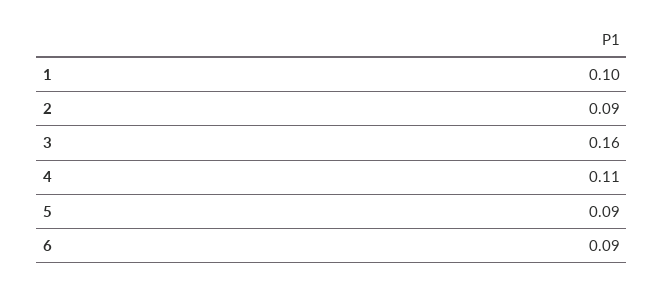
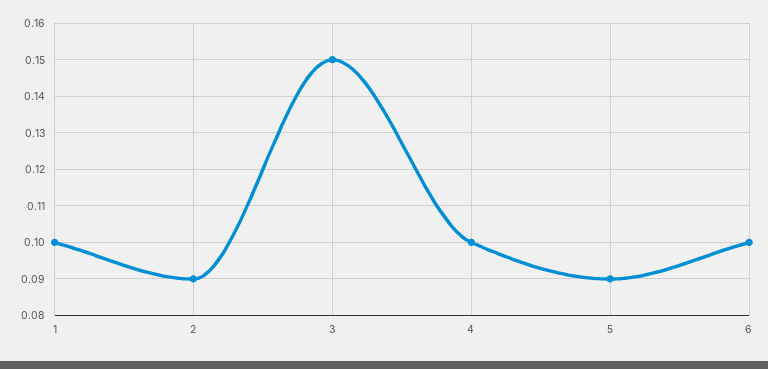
  {
    "1": 0.1,
    "2": 0.09,
-   "3": 0.16,
+   "3": 0.15,
-   "4": 0.11,
+   "4": 0.1,
    "5": 0.09,
-   "6": 0.09
+   "6": 0.1
  }

